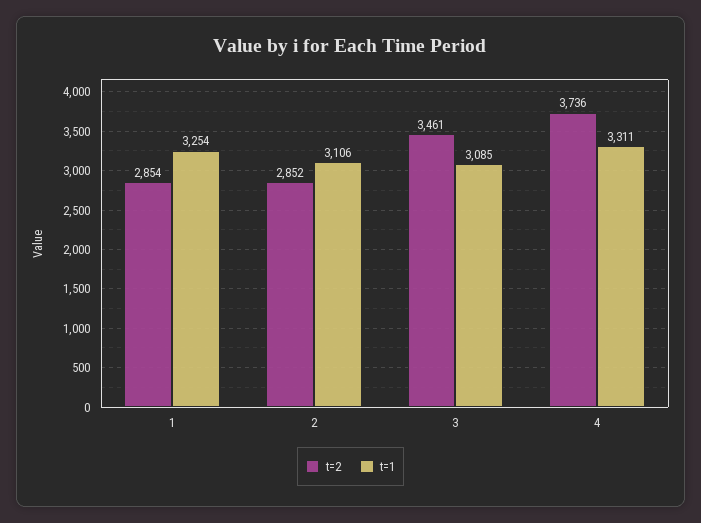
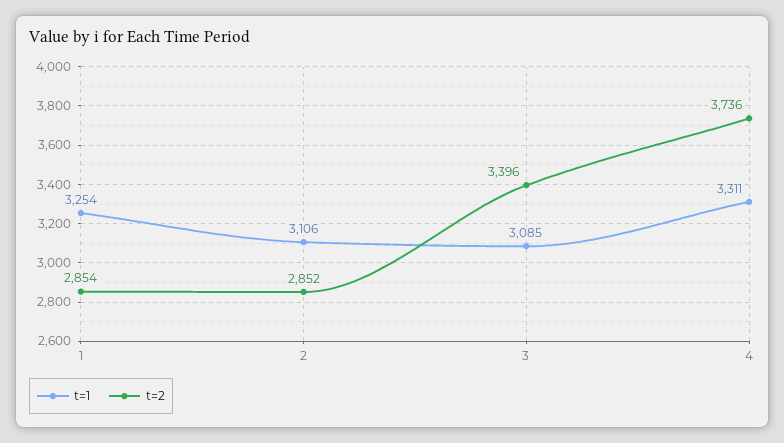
  {
    "t=2": {
      "1": 2854,
      "2": 2852,
-     "3": 3461,
+     "3": 3396,
      "4": 3736
    },
    "t=1": {
      "1": 3254,
      "2": 3106,
      "3": 3085,
      "4": 3311
    }
  }

